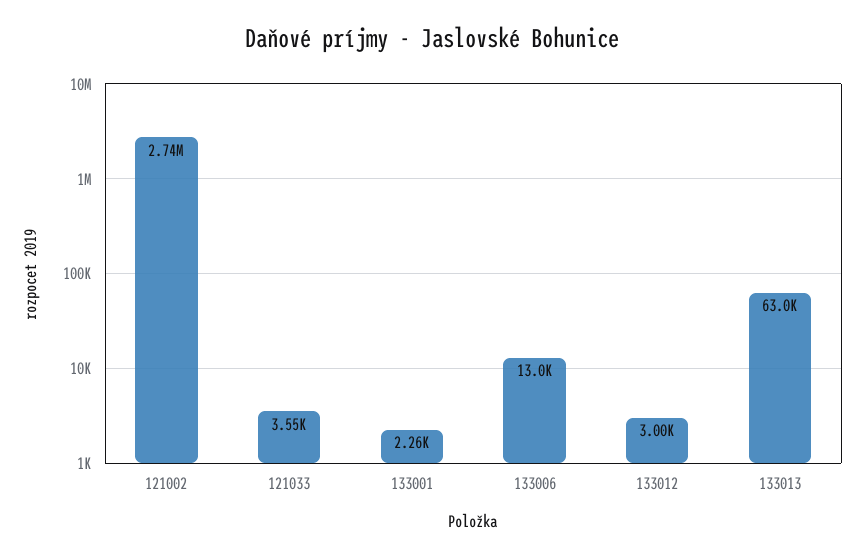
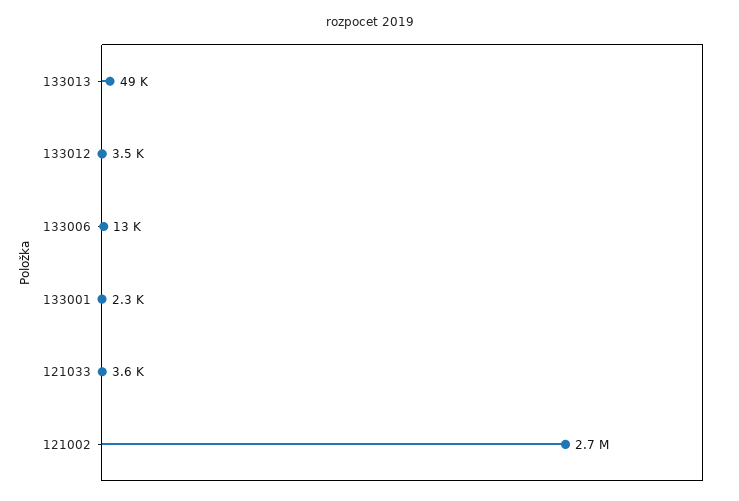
  {
    "121002": 2740000,
    "121033": 3550,
    "133001": 2260,
    "133006": 13000,
-   "133012": 3000,
+   "133012": 3500,
-   "133013": 63000
+   "133013": 49000
  }

